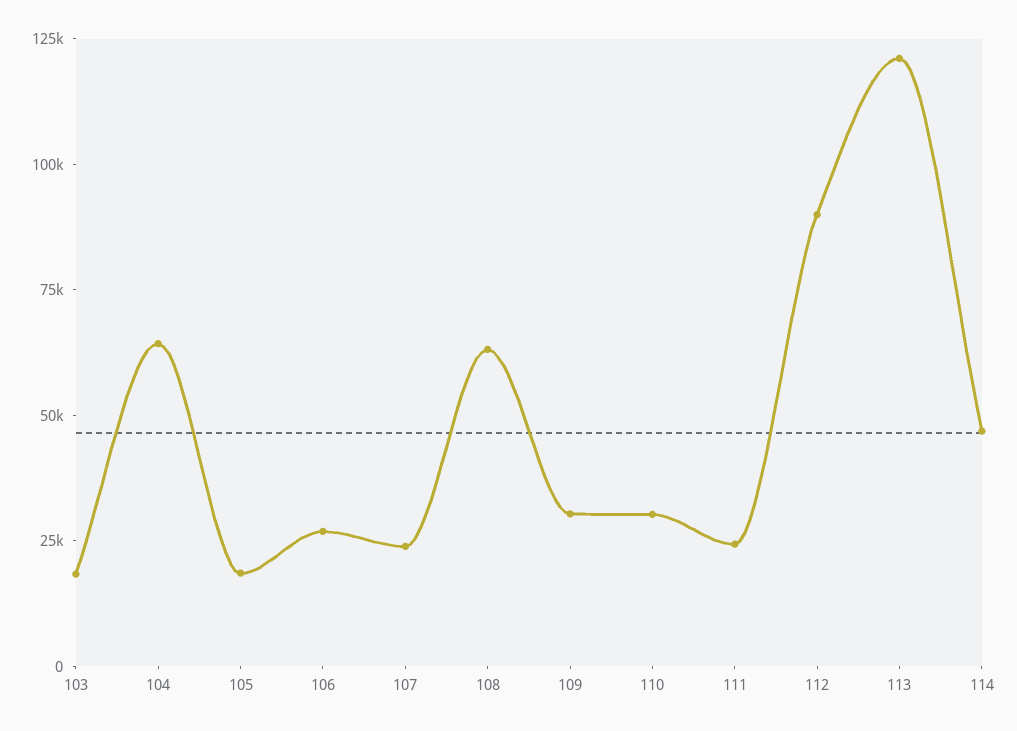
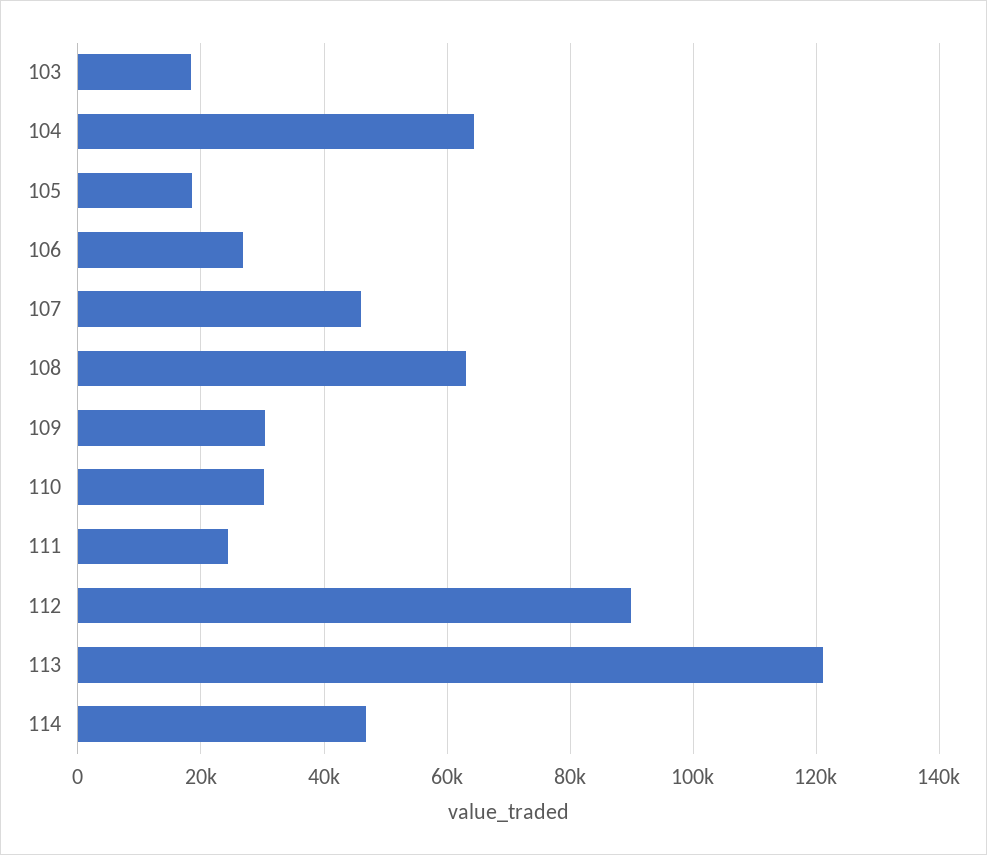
  {
    "103": 18000,
    "104": 64000,
    "105": 18000,
    "106": 26000,
-   "107": 25000,
+   "107": 46000,
    "108": 64000,
    "109": 30000,
    "110": 30000,
    "111": 24000,
    "112": 90000,
    "113": 122000,
    "114": 46000
  }

